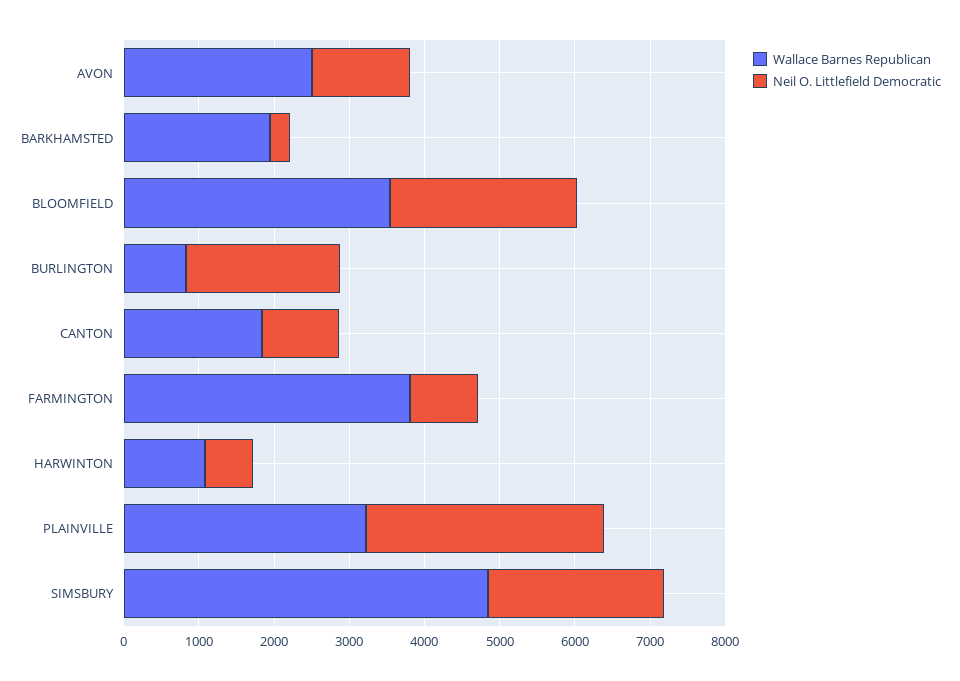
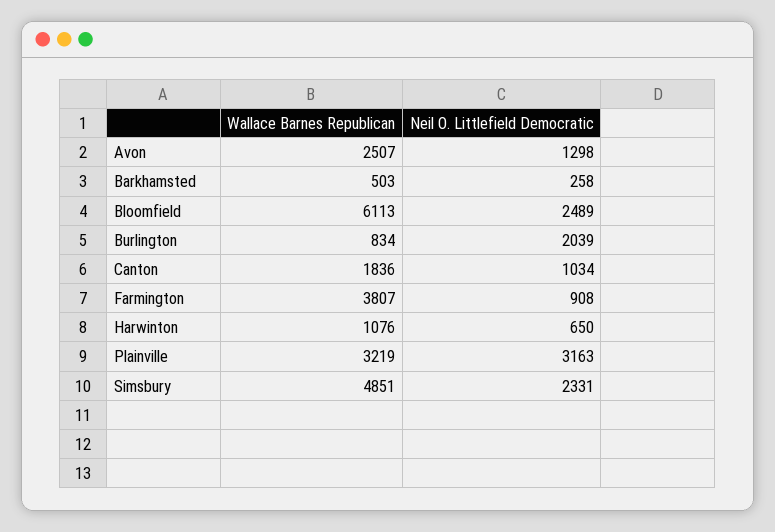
  {
    "Wallace Barnes Republican": {
      "AVON": 2507,
-     "BARKHAMSTED": 2000,
+     "BARKHAMSTED": 503,
-     "BLOOMFIELD": 3600,
+     "BLOOMFIELD": 6113,
      "BURLINGTON": 834,
      "CANTON": 1836,
      "FARMINGTON": 3807,
      "HARWINTON": 1076,
      "PLAINVILLE": 3219,
      "SIMSBURY": 4851
    },
    "Neil O. Littlefield Democratic": {
      "AVON": 1298,
      "BARKHAMSTED": 258,
      "BLOOMFIELD": 2489,
      "BURLINGTON": 2039,
      "CANTON": 1034,
      "FARMINGTON": 908,
      "HARWINTON": 650,
      "PLAINVILLE": 3163,
      "SIMSBURY": 2331
    }
  }

